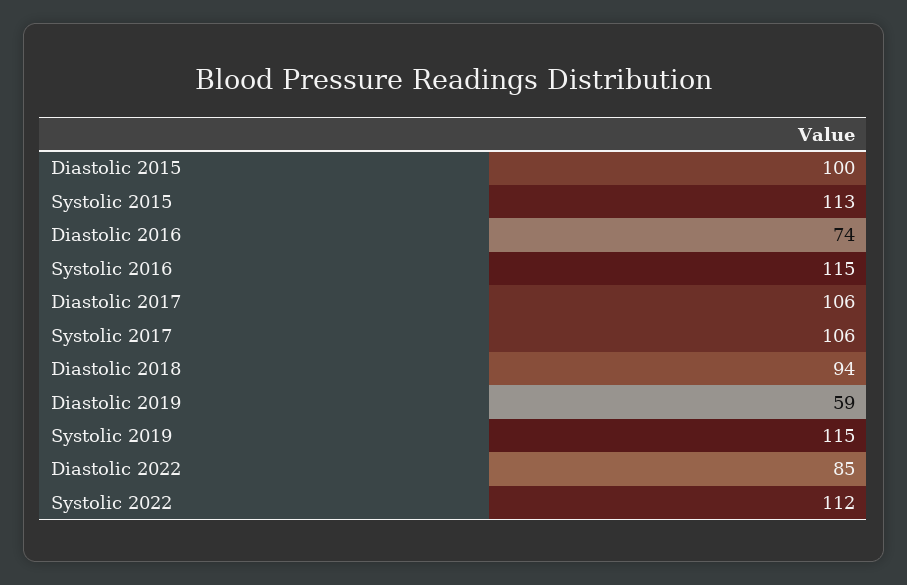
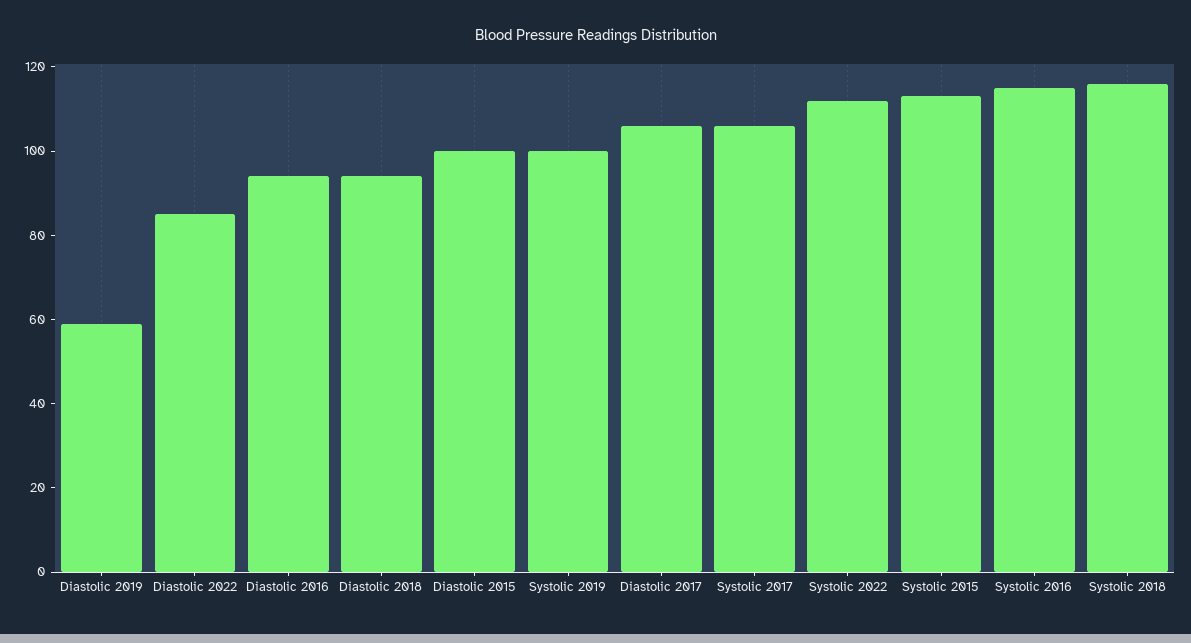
  {
    "Diastolic 2015": 100,
    "Systolic 2015": 113,
-   "Diastolic 2016": 74,
+   "Diastolic 2016": 95,
    "Systolic 2016": 115,
    "Diastolic 2017": 106,
    "Systolic 2017": 106,
    "Diastolic 2018": 94,
    "Diastolic 2019": 59,
-   "Systolic 2019": 115,
+   "Systolic 2019": 100,
    "Diastolic 2022": 85,
-   "Systolic 2022": 112
+   "Systolic 2022": 112,
+   "Systolic 2018": 115
  }

